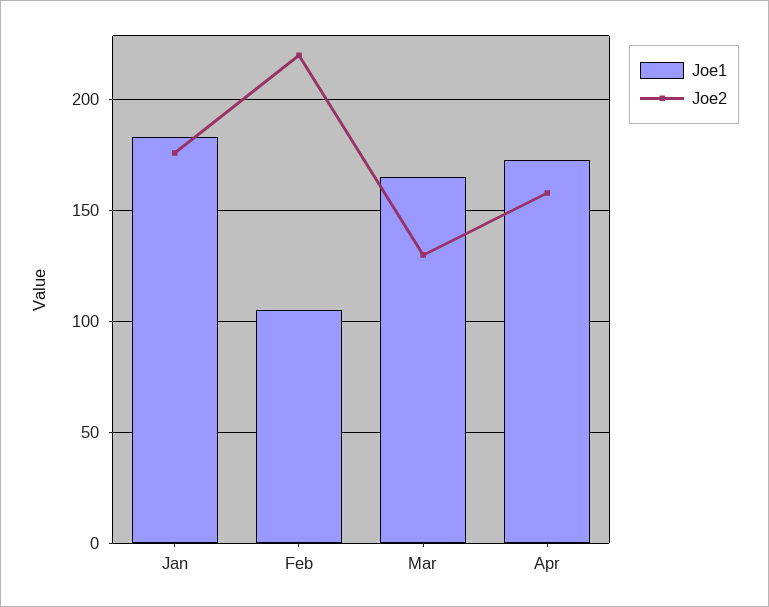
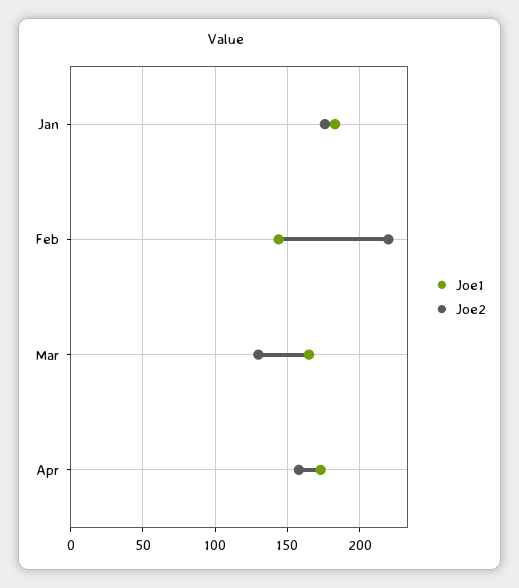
  {
    "Joe1": {
      "Jan": 185,
-     "Feb": 105,
+     "Feb": 145,
      "Mar": 165,
      "Apr": 175
    },
    "Joe2": {
      "Jan": 175,
      "Feb": 220,
      "Mar": 130,
      "Apr": 160
    }
  }

